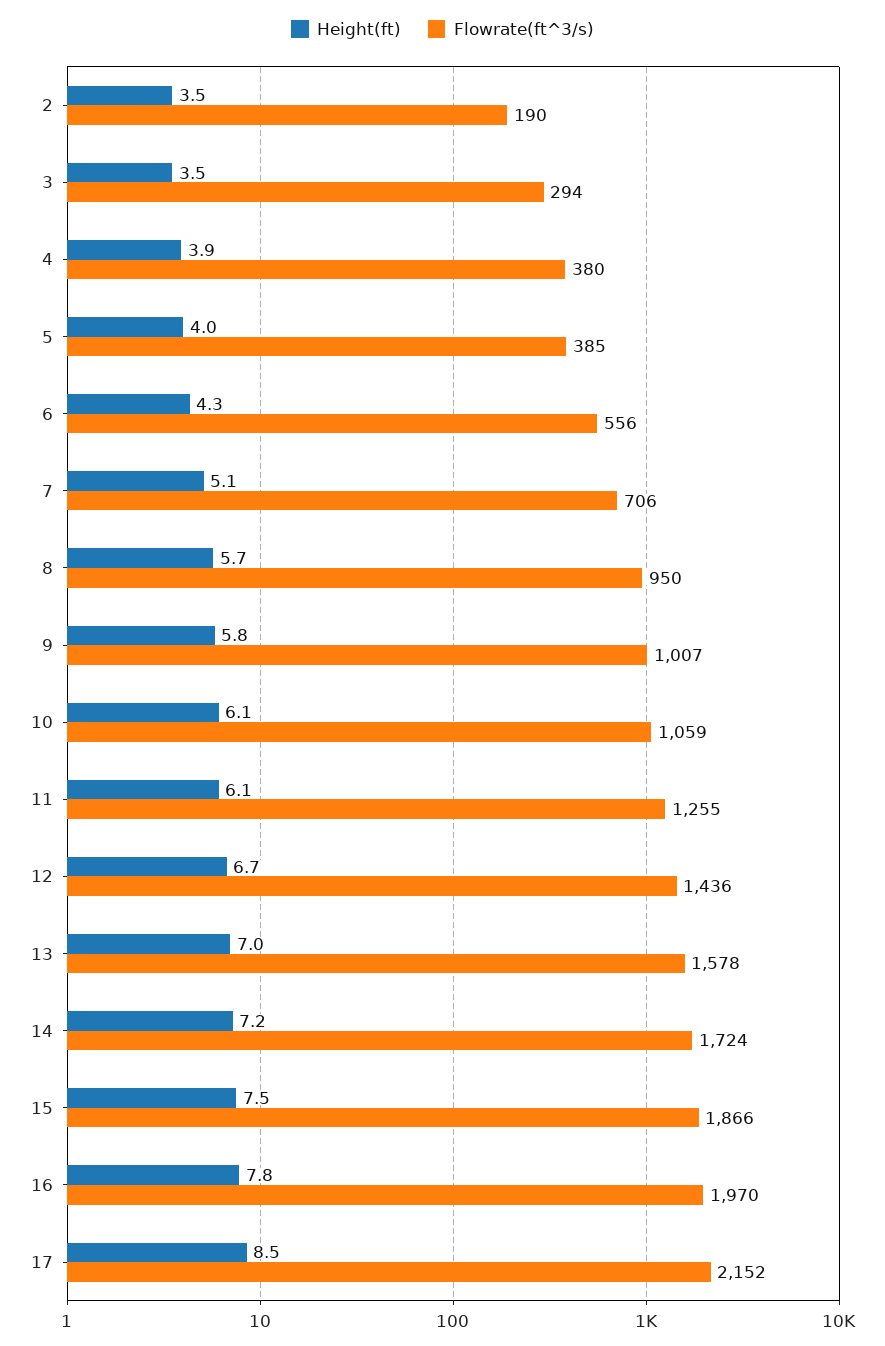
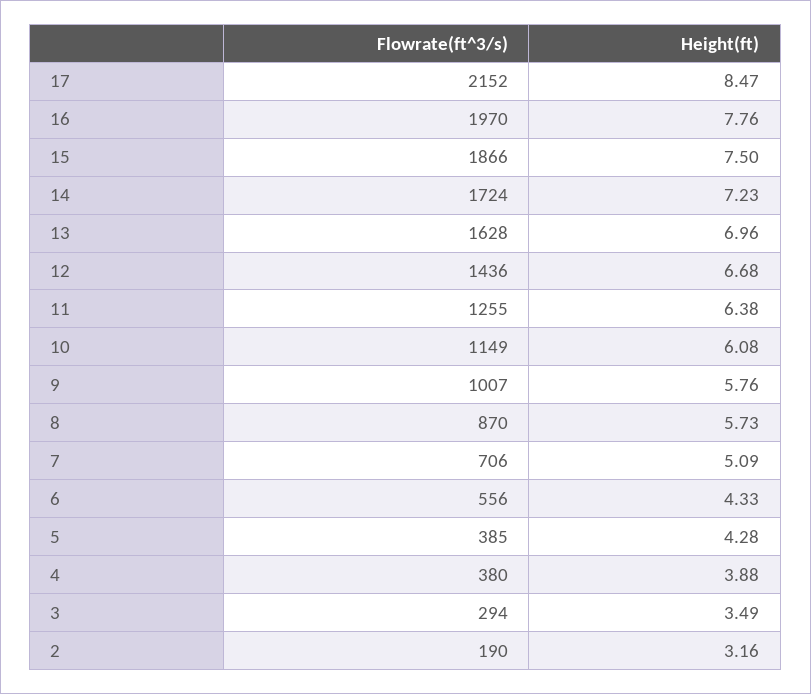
  {
    "Height(ft)": {
-     "2": 3.5,
+     "2": 3.16,
      "3": 3.49,
      "4": 3.88,
-     "5": 4,
+     "5": 4.28,
      "6": 4.33,
      "7": 5.09,
      "8": 5.73,
      "9": 5.76,
      "10": 6.08,
-     "11": 6.1,
+     "11": 6.38,
      "12": 6.68,
      "13": 6.96,
      "14": 7.23,
      "15": 7.5,
      "16": 7.76,
      "17": 8.47
    },
    "Flowrate(ft^3/s)": {
      "2": 190,
      "3": 294,
      "4": 380,
      "5": 385,
      "6": 556,
      "7": 706,
-     "8": 950,
+     "8": 870,
      "9": 1007,
-     "10": 1059,
+     "10": 1149,
      "11": 1255,
      "12": 1436,
-     "13": 1578,
+     "13": 1628,
      "14": 1724,
      "15": 1866,
      "16": 1970,
      "17": 2152
    }
  }

